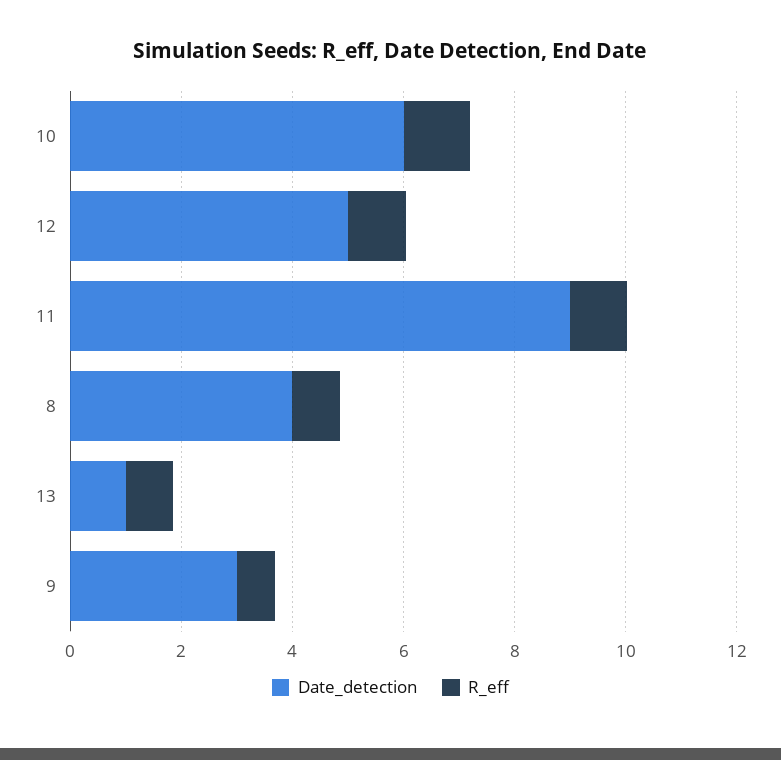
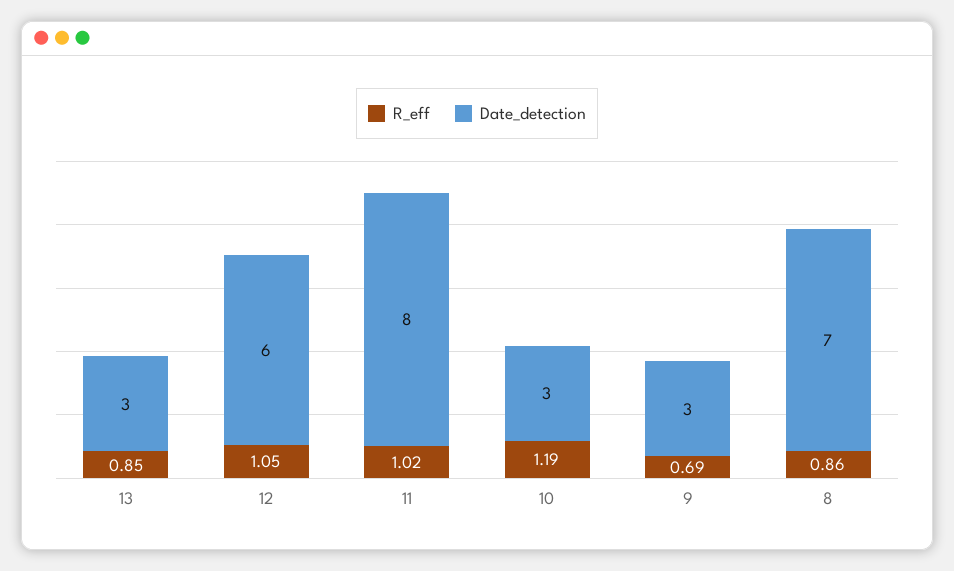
  {
    "Date_detection": {
-     "10": 6,
+     "10": 3,
-     "12": 5,
+     "12": 6,
-     "11": 9,
+     "11": 8,
-     "8": 4,
+     "8": 7,
-     "13": 1,
+     "13": 3,
      "9": 3
    },
    "R_eff": {
      "10": 1.19,
      "12": 1.05,
      "11": 1.02,
      "8": 0.86,
      "13": 0.85,
      "9": 0.69
    }
  }

